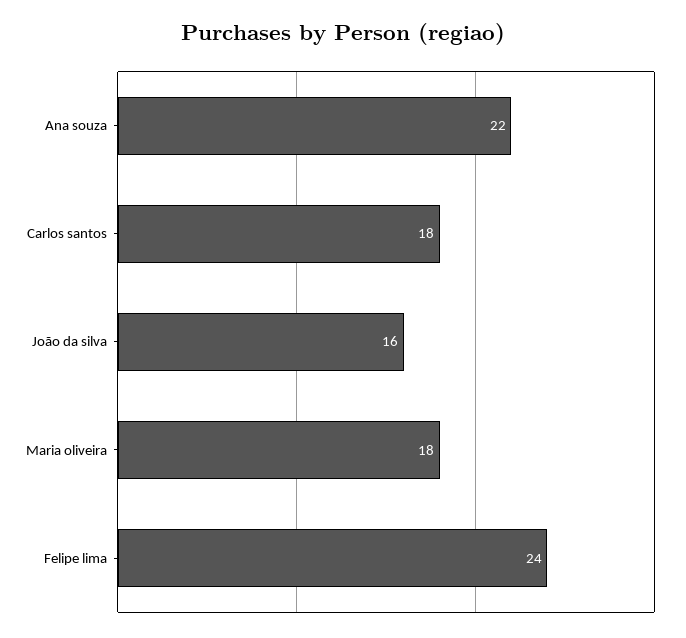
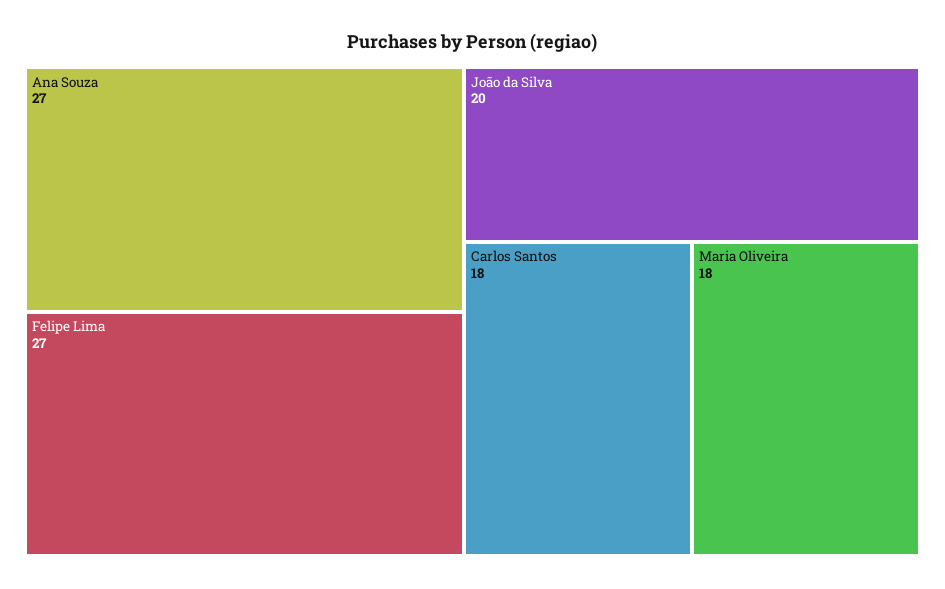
  {
-   "Ana souza": 22,
+   "Ana souza": 27,
    "Carlos santos": 18,
-   "João da silva": 16,
+   "João da silva": 20,
    "Maria oliveira": 18,
-   "Felipe lima": 24
+   "Felipe lima": 27
  }

